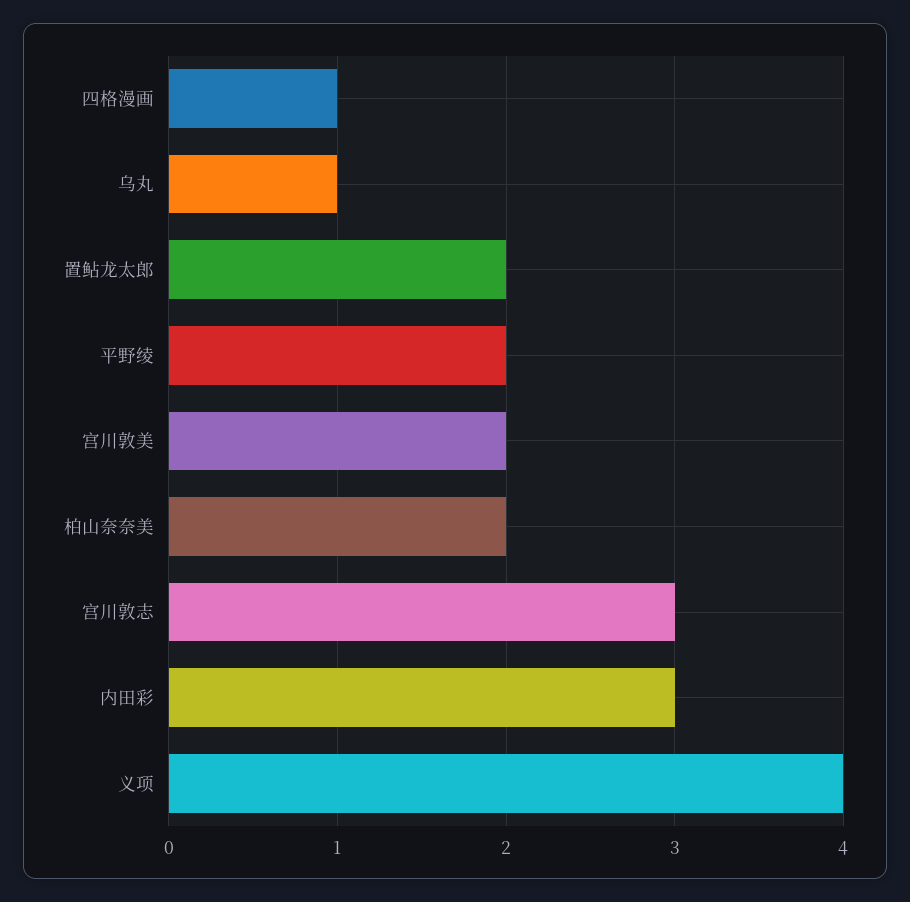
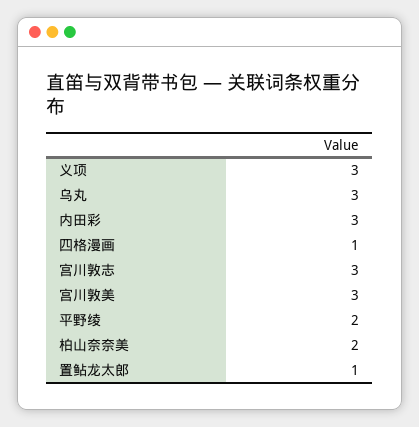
  {
    "四格漫画": 1,
-   "乌丸": 1,
+   "乌丸": 3,
-   "置鲇龙太郎": 2,
+   "置鲇龙太郎": 1,
    "平野绫": 2,
-   "宫川敦美": 2,
+   "宫川敦美": 3,
    "柏山奈奈美": 2,
    "宫川敦志": 3,
    "内田彩": 3,
-   "义项": 4
+   "义项": 3
  }

